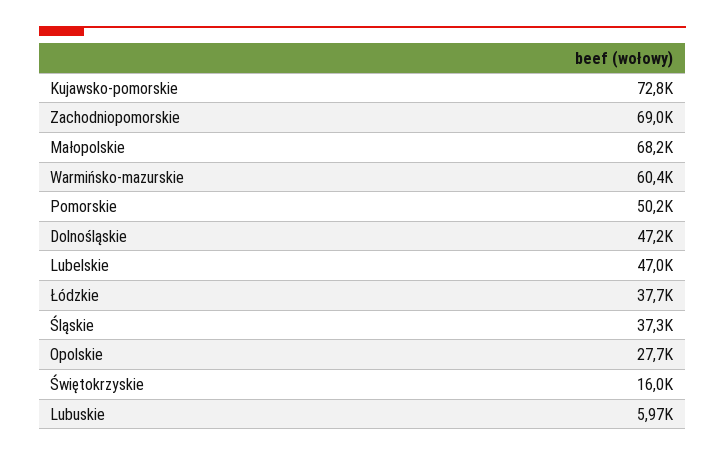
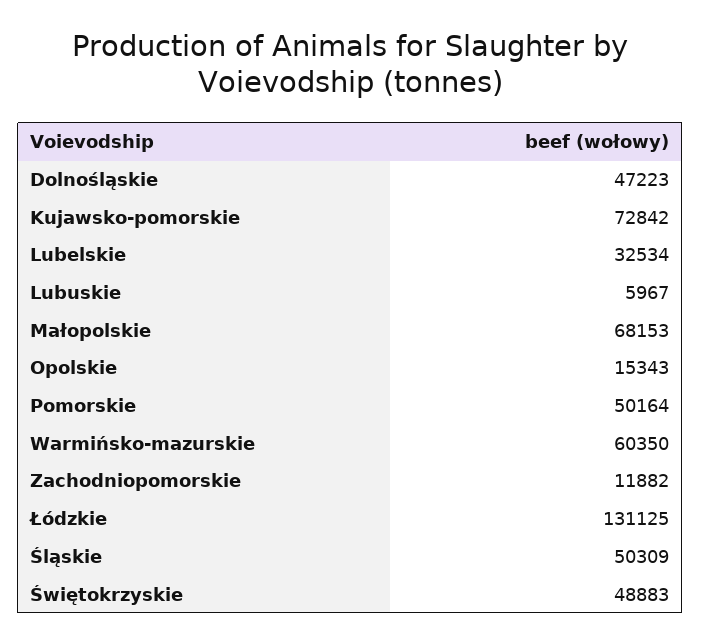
  {
    "Kujawsko-pomorskie": 72842,
-   "Zachodniopomorskie": 69000,
+   "Zachodniopomorskie": 11882,
    "Małopolskie": 68153,
    "Warmińsko-mazurskie": 60350,
    "Pomorskie": 50164,
    "Dolnośląskie": 47223,
-   "Lubelskie": 47000,
+   "Lubelskie": 32534,
-   "Łódzkie": 37700,
+   "Łódzkie": 131125,
-   "Śląskie": 37300,
+   "Śląskie": 50309,
-   "Opolskie": 27700,
+   "Opolskie": 15343,
-   "Świętokrzyskie": 16000,
+   "Świętokrzyskie": 48883,
    "Lubuskie": 5967
  }

